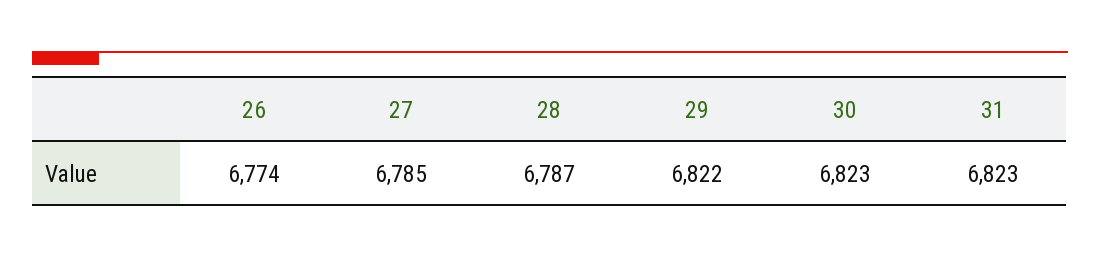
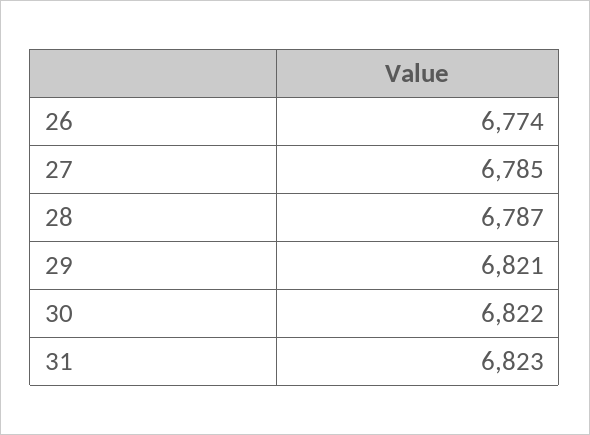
  {
    "26": 6774,
    "27": 6785,
    "28": 6787,
-   "29": 6822,
+   "29": 6821,
-   "30": 6823,
+   "30": 6822,
    "31": 6823
  }

